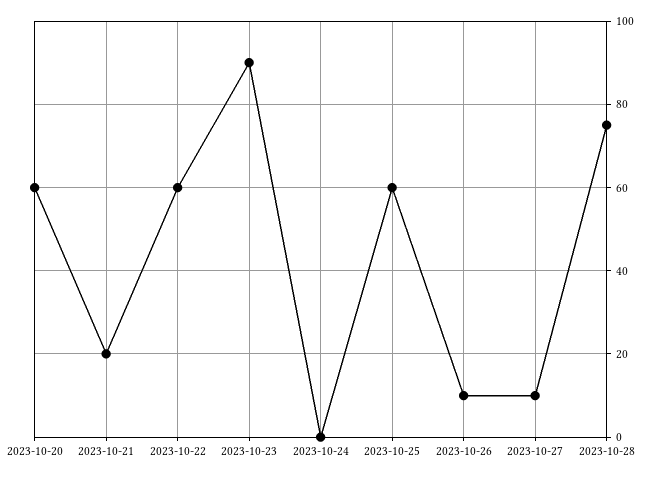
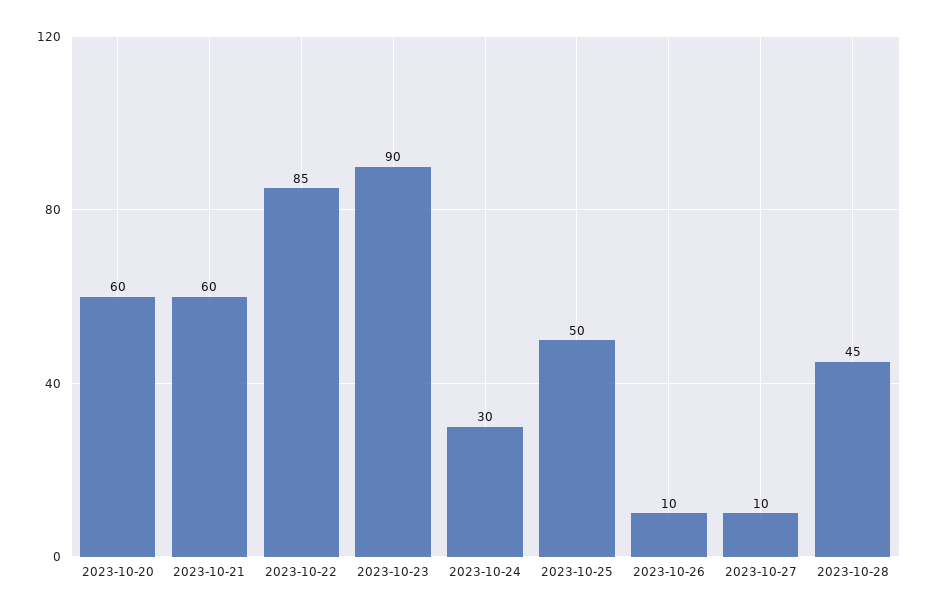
  {
    "2023-10-20": 60,
-   "2023-10-21": 20,
+   "2023-10-21": 60,
-   "2023-10-22": 60,
+   "2023-10-22": 85,
    "2023-10-23": 90,
-   "2023-10-24": 0,
+   "2023-10-24": 30,
-   "2023-10-25": 60,
+   "2023-10-25": 50,
    "2023-10-26": 10,
    "2023-10-27": 10,
-   "2023-10-28": 75
+   "2023-10-28": 45
  }

